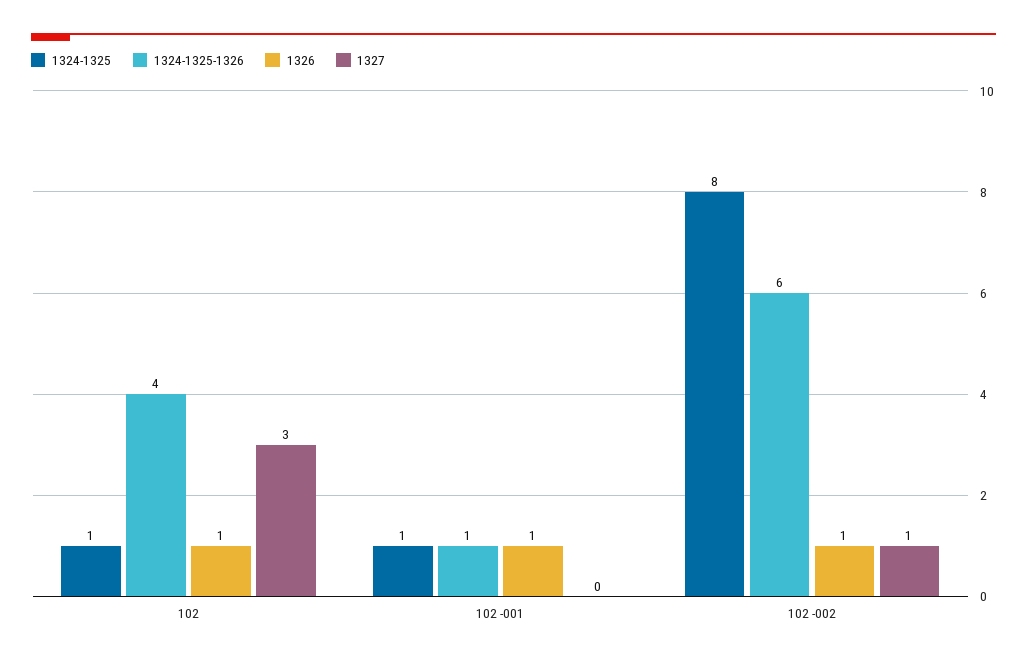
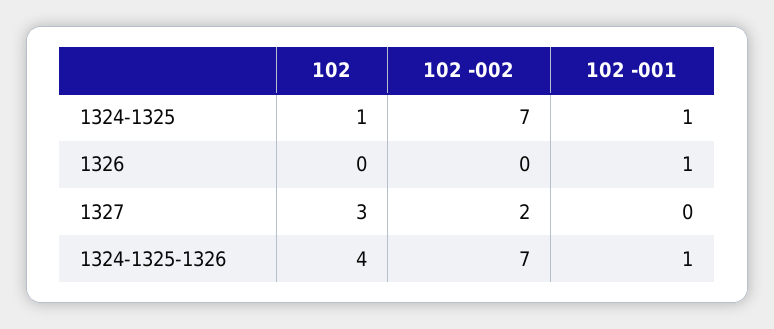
  {
    "1324-1325": {
      "102": 1,
      "102 -001": 1,
-     "102 -002": 8
+     "102 -002": 7
    },
    "1324-1325-1326": {
      "102": 4,
      "102 -001": 1,
-     "102 -002": 6
+     "102 -002": 7
    },
    "1326": {
-     "102": 1,
+     "102": 0,
      "102 -001": 1,
-     "102 -002": 1
+     "102 -002": 0
    },
    "1327": {
      "102": 3,
      "102 -001": 0,
-     "102 -002": 1
+     "102 -002": 2
    }
  }

